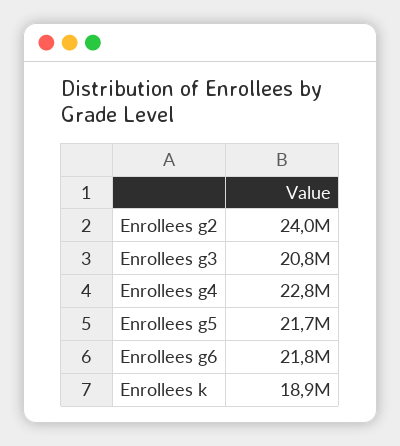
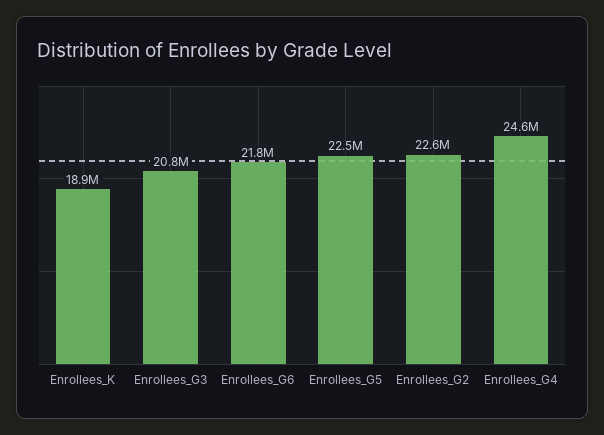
  {
-   "Enrollees g2": 24000000,
+   "Enrollees g2": 22600000,
    "Enrollees g3": 20800000,
-   "Enrollees g4": 22800000,
+   "Enrollees g4": 24600000,
-   "Enrollees g5": 21700000,
+   "Enrollees g5": 22500000,
    "Enrollees g6": 21800000,
    "Enrollees k": 18900000
  }

